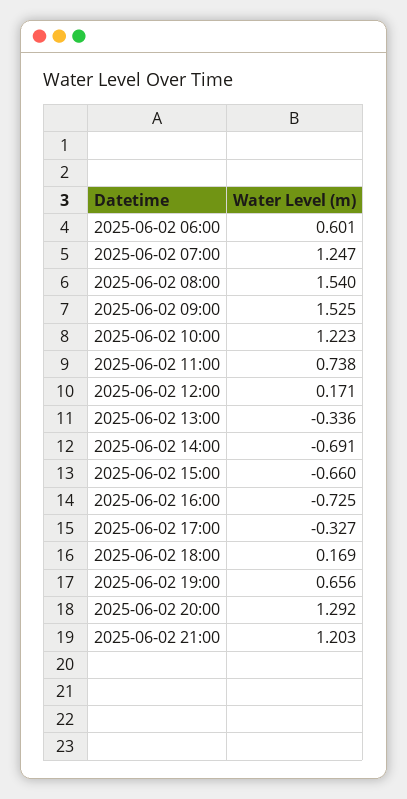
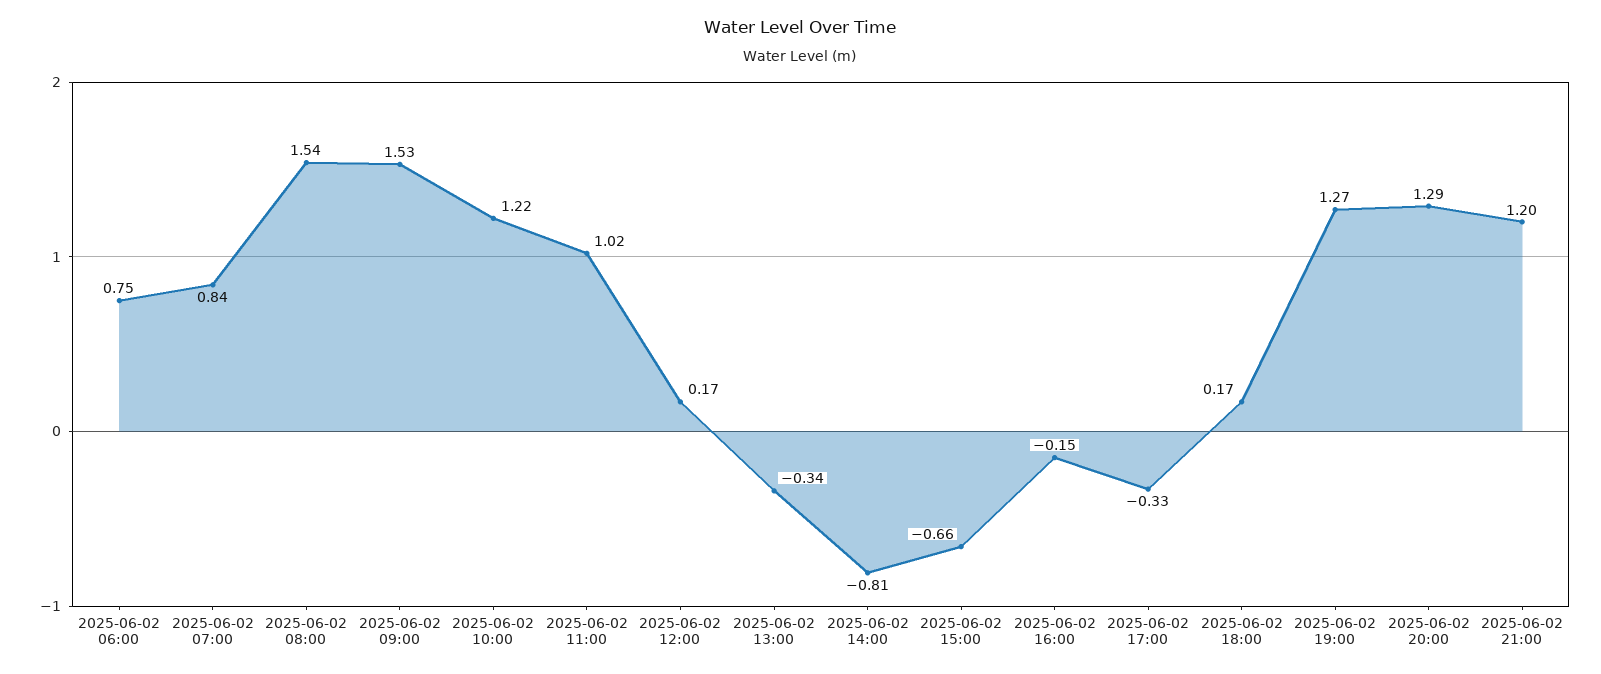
  {
-   "2025-06-02 06:00": 0.601,
+   "2025-06-02 06:00": 0.75,
-   "2025-06-02 07:00": 1.247,
+   "2025-06-02 07:00": 0.84,
    "2025-06-02 08:00": 1.54,
    "2025-06-02 09:00": 1.525,
    "2025-06-02 10:00": 1.223,
-   "2025-06-02 11:00": 0.738,
+   "2025-06-02 11:00": 1.02,
    "2025-06-02 12:00": 0.171,
    "2025-06-02 13:00": -0.336,
-   "2025-06-02 14:00": -0.691,
+   "2025-06-02 14:00": -0.81,
    "2025-06-02 15:00": -0.66,
-   "2025-06-02 16:00": -0.725,
+   "2025-06-02 16:00": -0.15,
    "2025-06-02 17:00": -0.327,
    "2025-06-02 18:00": 0.169,
-   "2025-06-02 19:00": 0.656,
+   "2025-06-02 19:00": 1.27,
    "2025-06-02 20:00": 1.292,
    "2025-06-02 21:00": 1.203
  }

